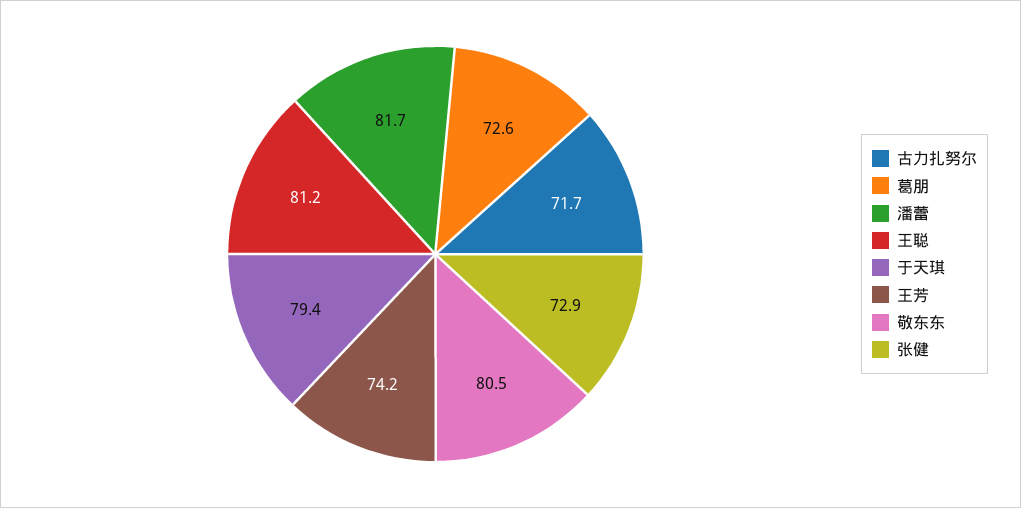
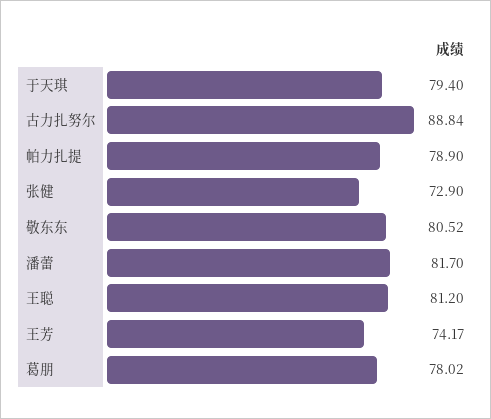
  {
-   "古力扎努尔": 71.7,
+   "古力扎努尔": 88.84,
-   "葛朋": 72.6,
+   "葛朋": 78.02,
    "潘蕾": 81.7,
    "王聪": 81.2,
    "于天琪": 79.4,
    "王芳": 74.17,
    "敬东东": 80.52,
-   "张健": 72.9
+   "张健": 72.9,
+   "帕力扎提": 78.9
  }

